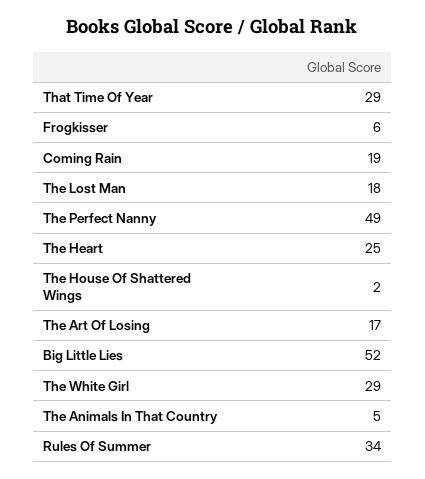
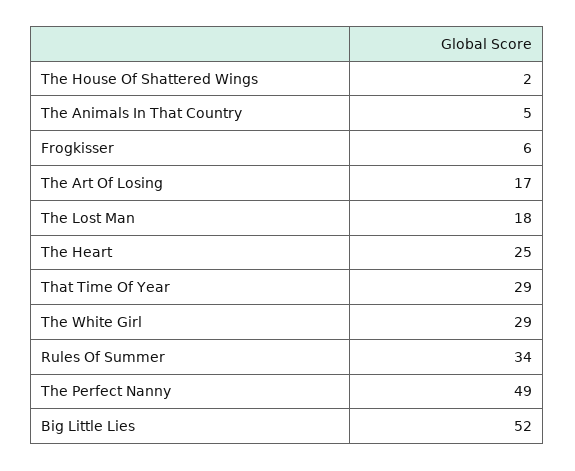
  {
    "That Time Of Year": 29,
    "Frogkisser": 6,
-   "Coming Rain": 19,
    "The Lost Man": 18,
    "The Perfect Nanny": 49,
    "The Heart": 25,
    "The House Of Shattered Wings": 2,
    "The Art Of Losing": 17,
    "Big Little Lies": 52,
    "The White Girl": 29,
    "The Animals In That Country": 5,
    "Rules Of Summer": 34
  }

